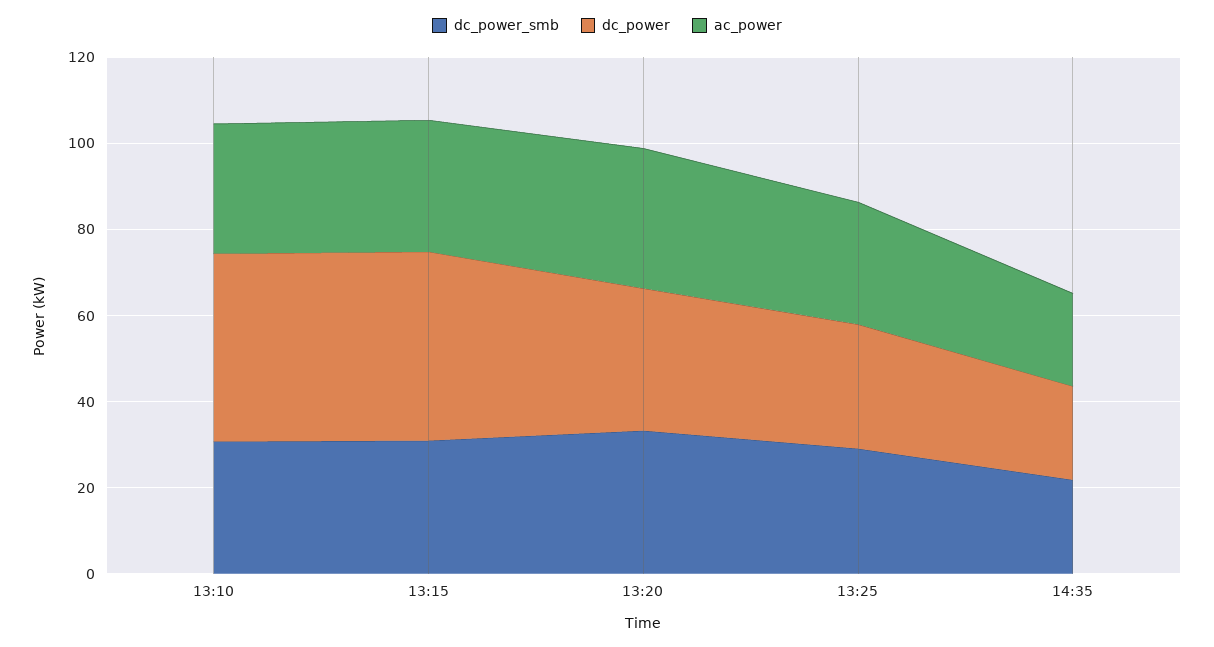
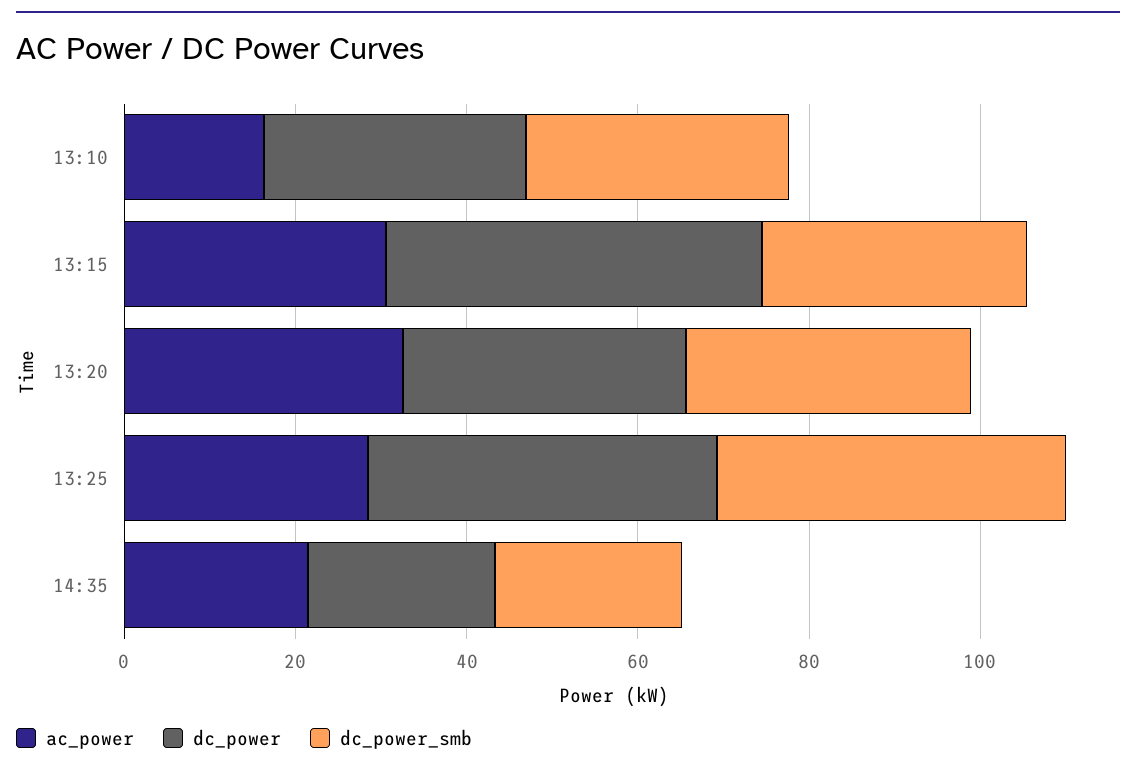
  {
    "dc_power_smb": {
      "13:10": 30,
      "13:15": 30,
      "13:20": 35,
-     "13:25": 30,
+     "13:25": 40,
      "14:35": 20
    },
    "dc_power": {
-     "13:10": 45,
+     "13:10": 30,
      "13:15": 45,
      "13:20": 35,
-     "13:25": 30,
+     "13:25": 40,
      "14:35": 20
    },
    "ac_power": {
-     "13:10": 30,
+     "13:10": 15,
      "13:15": 30,
      "13:20": 35,
      "13:25": 30,
      "14:35": 20
    }
  }

